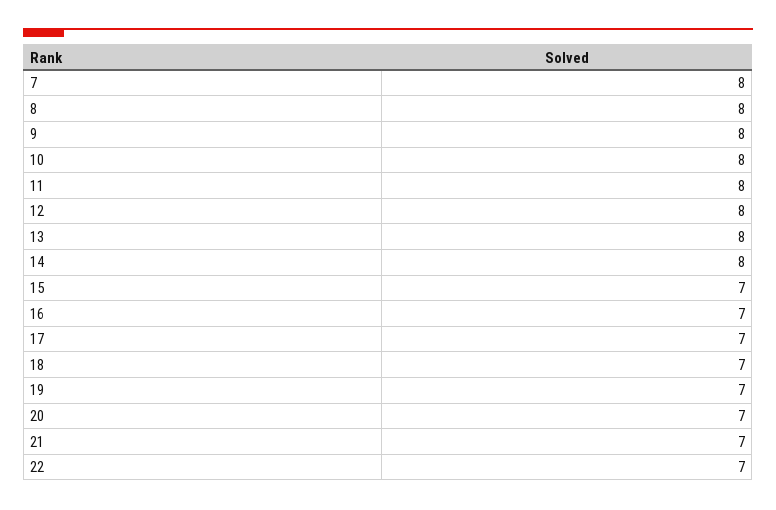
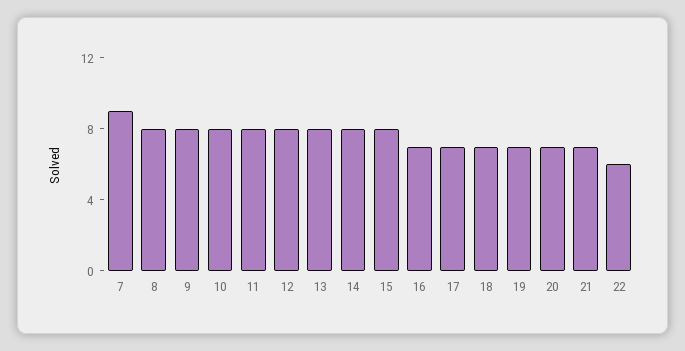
  {
-   "7": 8,
+   "7": 9,
    "8": 8,
    "9": 8,
    "10": 8,
    "11": 8,
    "12": 8,
    "13": 8,
    "14": 8,
-   "15": 7,
+   "15": 8,
    "16": 7,
    "17": 7,
    "18": 7,
    "19": 7,
    "20": 7,
    "21": 7,
-   "22": 7
+   "22": 6
  }

